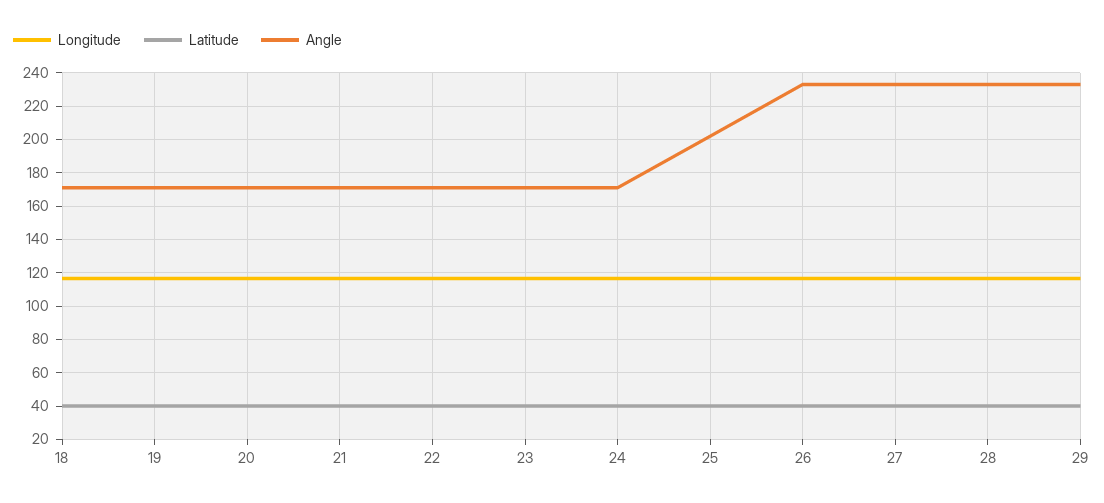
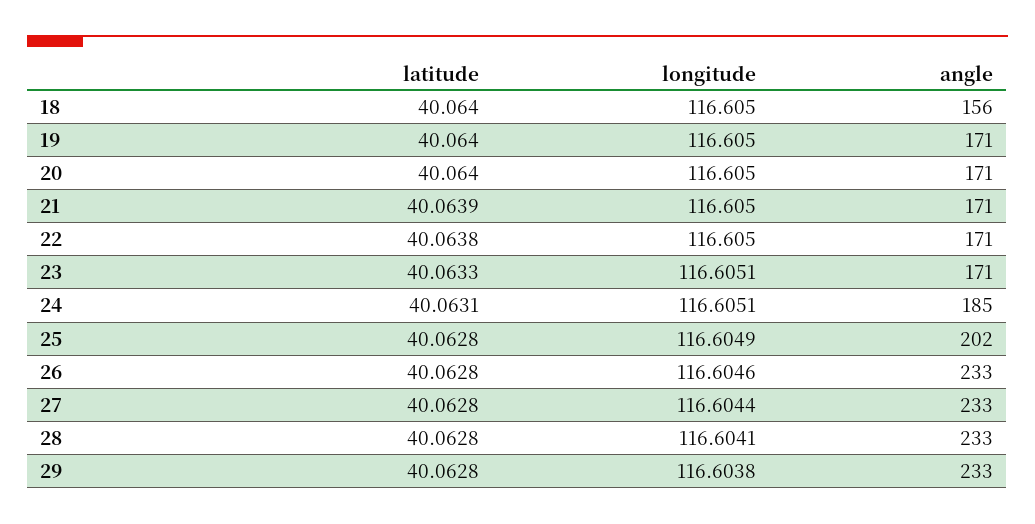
  {
    "Longitude": {
      "18": 116.605,
      "19": 116.605,
      "20": 116.605,
      "21": 116.605,
      "22": 116.605,
      "23": 116.6051,
      "24": 116.6051,
      "25": 116.6049,
      "26": 116.6046,
      "27": 116.6044,
      "28": 116.6041,
      "29": 116.6038
    },
    "Latitude": {
      "18": 40.064,
      "19": 40.064,
      "20": 40.064,
      "21": 40.0639,
      "22": 40.0638,
      "23": 40.0633,
      "24": 40.0631,
      "25": 40.0628,
      "26": 40.0628,
      "27": 40.0628,
      "28": 40.0628,
      "29": 40.0628
    },
    "Angle": {
-     "18": 170,
+     "18": 156,
      "19": 171,
      "20": 171,
      "21": 171,
      "22": 171,
      "23": 171,
-     "24": 170,
+     "24": 185,
      "25": 202,
      "26": 233,
      "27": 233,
      "28": 233,
      "29": 233
    }
  }

